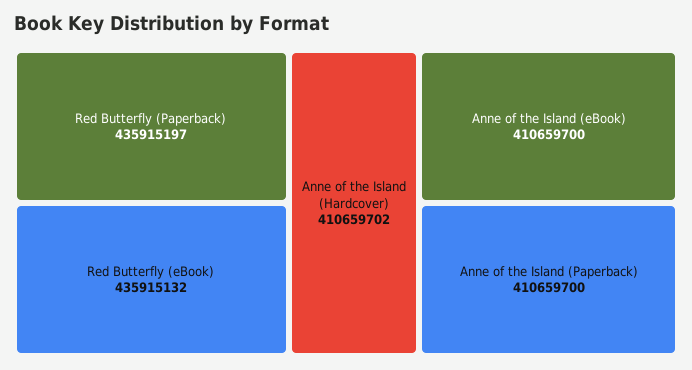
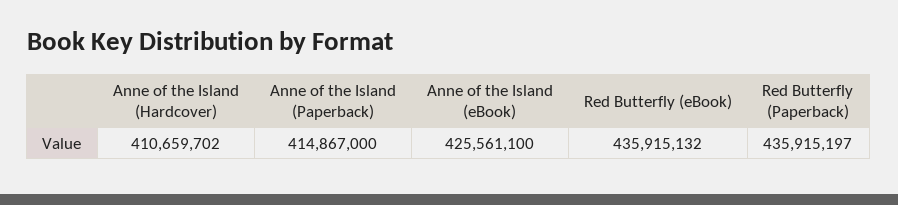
  {
    "Red Butterfly (Paperback)": 435915197,
    "Red Butterfly (eBook)": 435915132,
    "Anne of the Island (Hardcover)": 410659702,
-   "Anne of the Island (eBook)": 410659700,
+   "Anne of the Island (eBook)": 425561100,
-   "Anne of the Island (Paperback)": 410659700
+   "Anne of the Island (Paperback)": 414867000
  }

